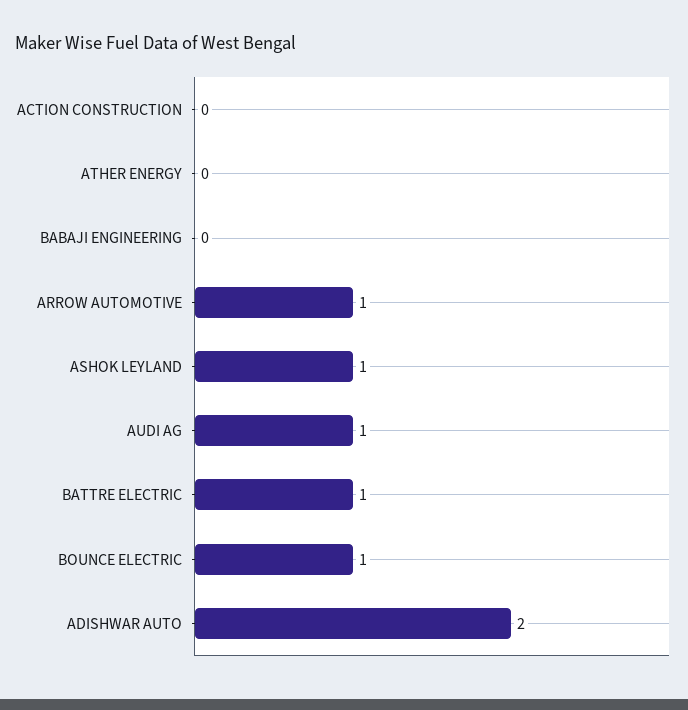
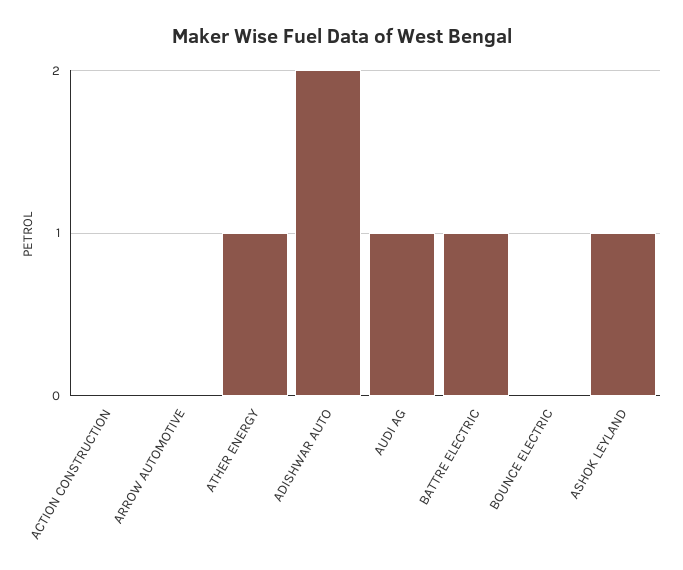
  {
    "ACTION CONSTRUCTION": 0,
-   "ATHER ENERGY": 0,
+   "ATHER ENERGY": 1,
-   "BABAJI ENGINEERING": 0,
-   "ARROW AUTOMOTIVE": 1,
+   "ARROW AUTOMOTIVE": 0,
    "ASHOK LEYLAND": 1,
    "AUDI AG": 1,
    "BATTRE ELECTRIC": 1,
-   "BOUNCE ELECTRIC": 1,
+   "BOUNCE ELECTRIC": 0,
    "ADISHWAR AUTO": 2
  }

